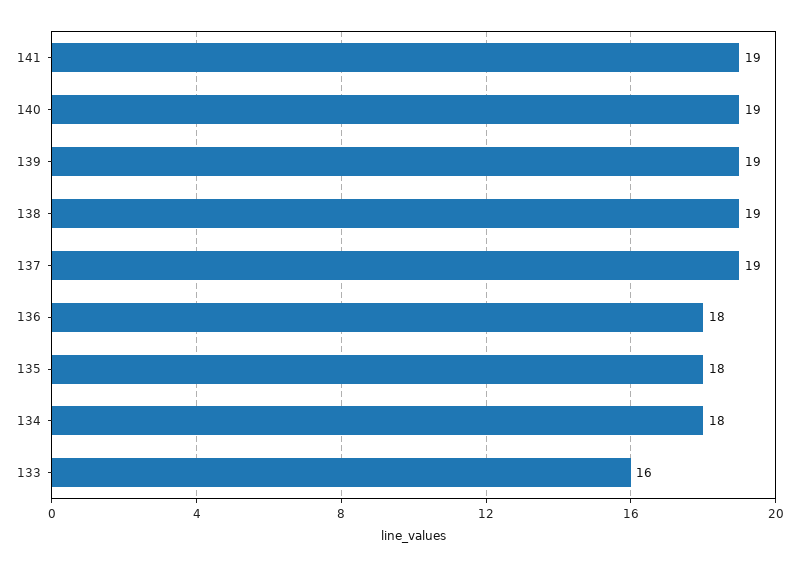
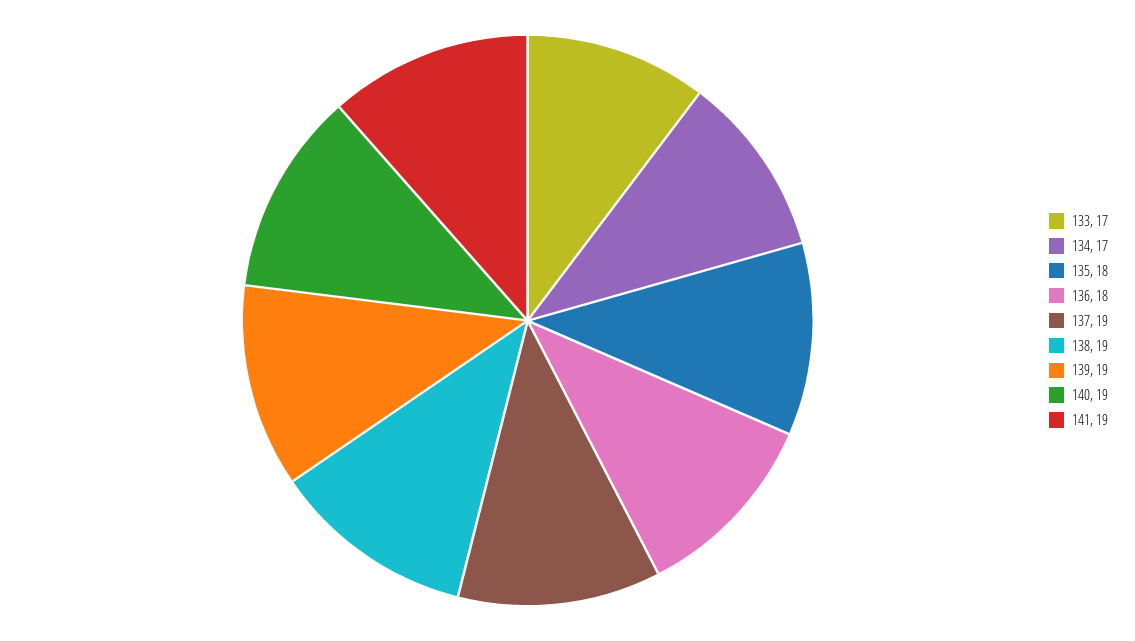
  {
    "141": 19,
    "140": 19,
    "139": 19,
    "138": 19,
    "137": 19,
    "136": 18,
    "135": 18,
-   "134": 18,
+   "134": 17,
-   "133": 16
+   "133": 17
  }

